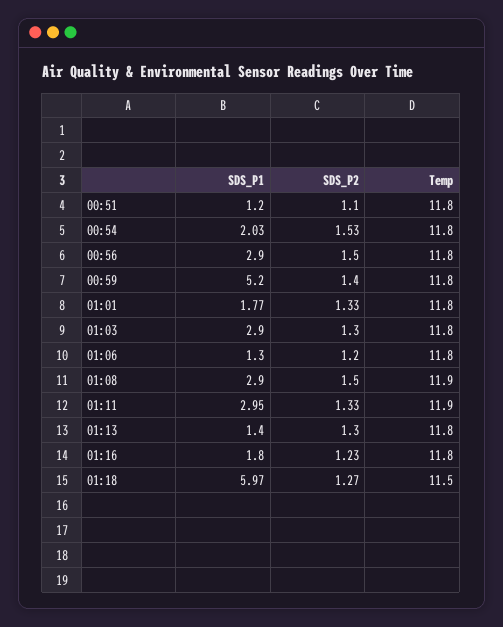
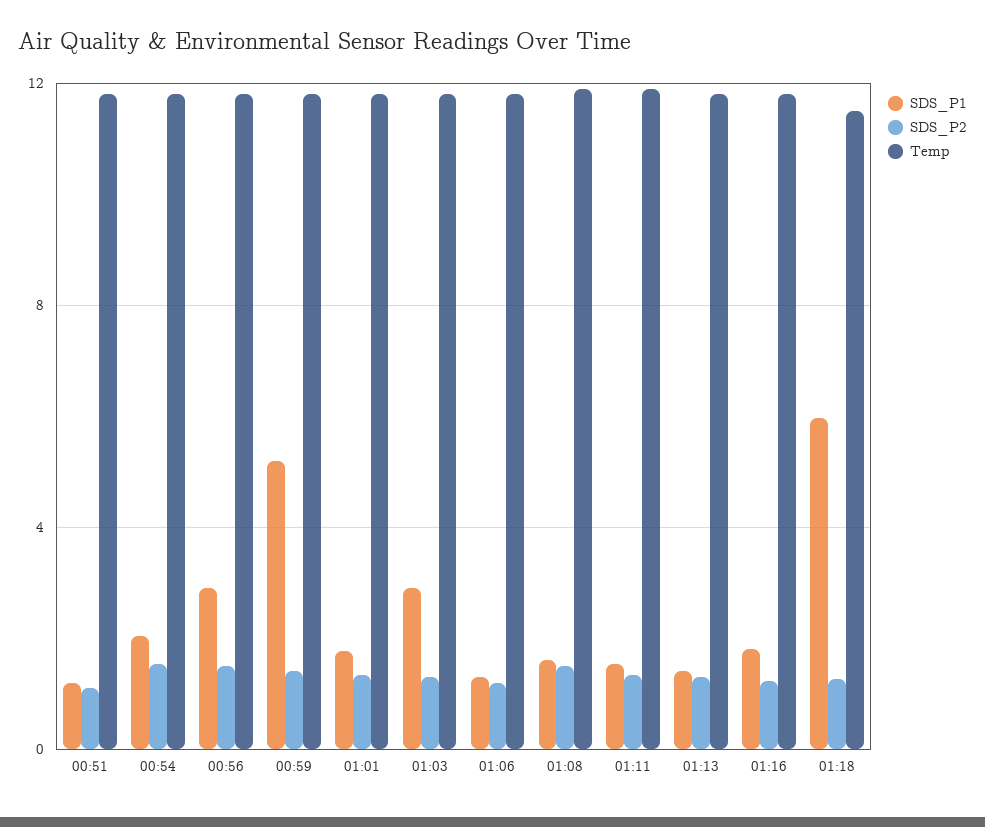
  {
    "SDS_P1": {
      "00:51": 1.2,
      "00:54": 2.03,
      "00:56": 2.9,
      "00:59": 5.2,
      "01:01": 1.77,
      "01:03": 2.9,
      "01:06": 1.3,
-     "01:08": 2.9,
+     "01:08": 1.5,
-     "01:11": 2.95,
+     "01:11": 1.5,
      "01:13": 1.4,
      "01:16": 1.8,
      "01:18": 5.97
    },
    "SDS_P2": {
      "00:51": 1.1,
      "00:54": 1.53,
      "00:56": 1.5,
      "00:59": 1.4,
      "01:01": 1.33,
      "01:03": 1.3,
      "01:06": 1.2,
      "01:08": 1.5,
      "01:11": 1.33,
      "01:13": 1.3,
      "01:16": 1.23,
      "01:18": 1.27
    },
    "Temp": {
      "00:51": 11.8,
      "00:54": 11.8,
      "00:56": 11.8,
      "00:59": 11.8,
      "01:01": 11.8,
      "01:03": 11.8,
      "01:06": 11.8,
      "01:08": 11.9,
      "01:11": 11.9,
      "01:13": 11.8,
      "01:16": 11.8,
      "01:18": 11.5
    }
  }

